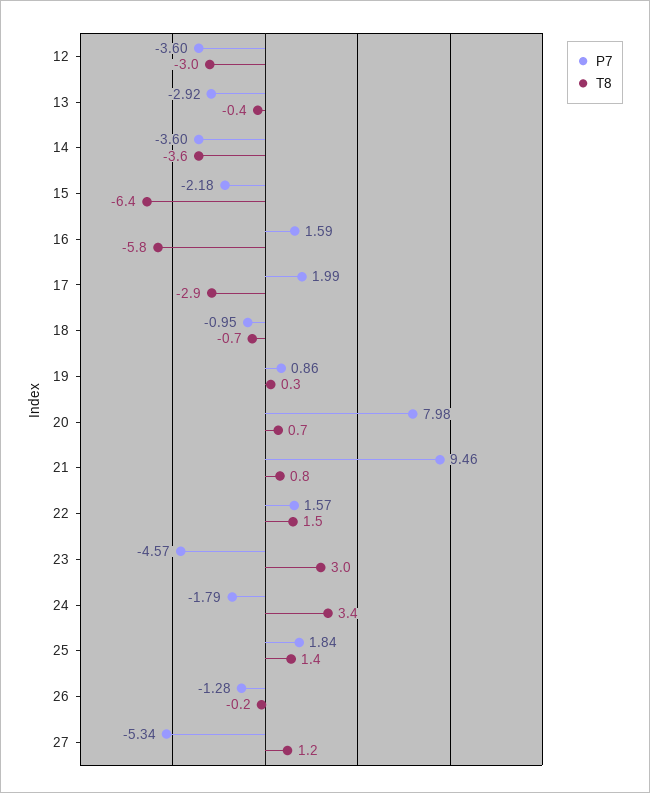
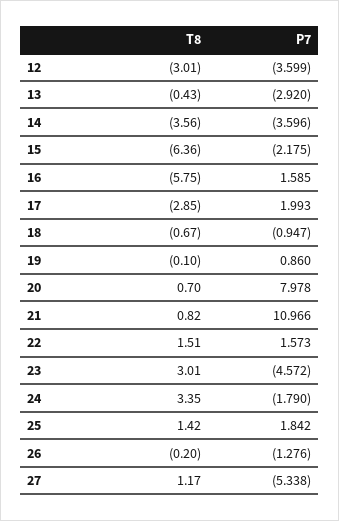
  {
    "P7": {
      "12": -3.599,
      "13": -2.92,
      "14": -3.596,
      "15": -2.175,
      "16": 1.585,
      "17": 1.993,
      "18": -0.947,
      "19": 0.86,
      "20": 7.978,
-     "21": 9.46,
+     "21": 10.966,
      "22": 1.573,
      "23": -4.572,
      "24": -1.79,
      "25": 1.842,
      "26": -1.276,
      "27": -5.338
    },
    "T8": {
      "12": -3.01,
      "13": -0.43,
      "14": -3.56,
      "15": -6.36,
      "16": -5.75,
      "17": -2.85,
      "18": -0.67,
-     "19": 0.3,
+     "19": -0.1,
      "20": 0.7,
      "21": 0.82,
      "22": 1.51,
      "23": 3.01,
      "24": 3.35,
      "25": 1.42,
      "26": -0.2,
      "27": 1.17
    }
  }

